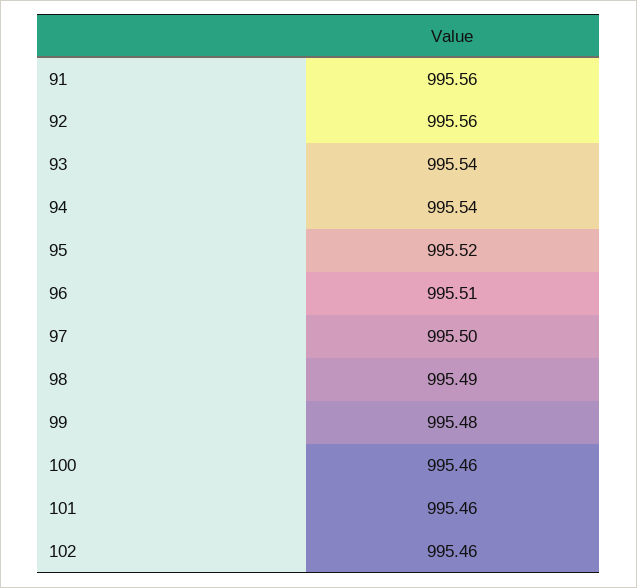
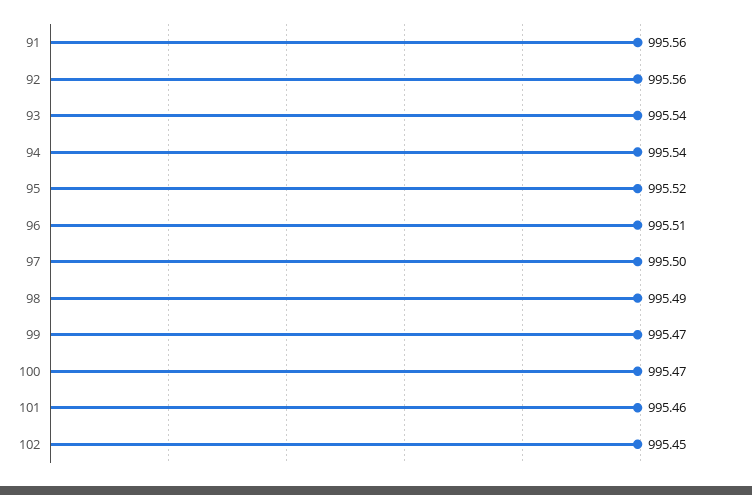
  {
    "91": 995.56,
    "92": 995.56,
    "93": 995.54,
    "94": 995.54,
    "95": 995.52,
    "96": 995.51,
    "97": 995.5,
    "98": 995.49,
-   "99": 995.48,
+   "99": 995.47,
-   "100": 995.46,
+   "100": 995.47,
    "101": 995.46,
-   "102": 995.46
+   "102": 995.45
  }

